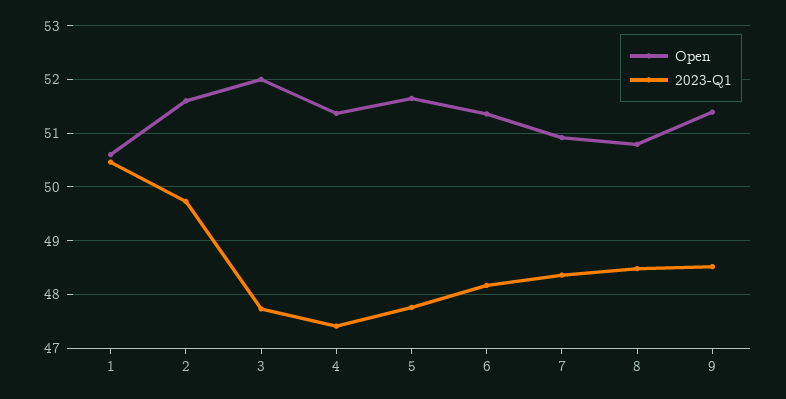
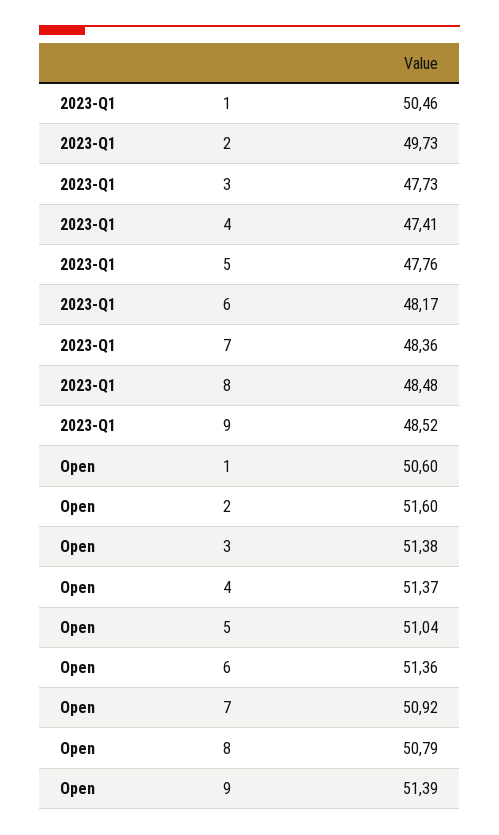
  {
    "Open": {
      "1": 50.6,
      "2": 51.6,
-     "3": 52,
+     "3": 51.38,
      "4": 51.37,
-     "5": 51.6,
+     "5": 51.04,
      "6": 51.36,
      "7": 50.92,
      "8": 50.79,
      "9": 51.39
    },
    "2023-Q1": {
      "1": 50.46,
      "2": 49.73,
      "3": 47.73,
      "4": 47.41,
      "5": 47.76,
      "6": 48.17,
      "7": 48.36,
      "8": 48.48,
      "9": 48.52
    }
  }

